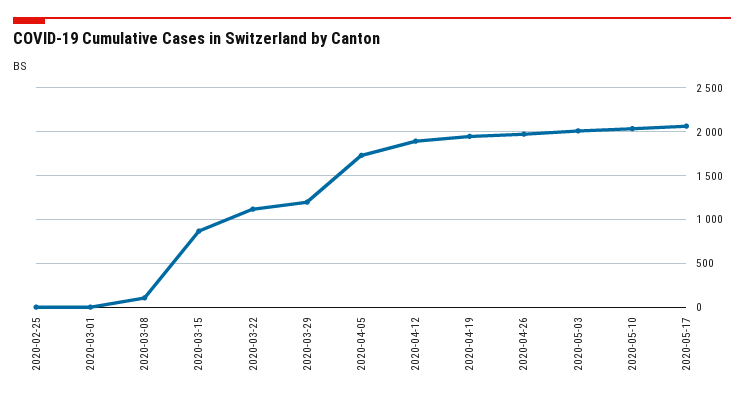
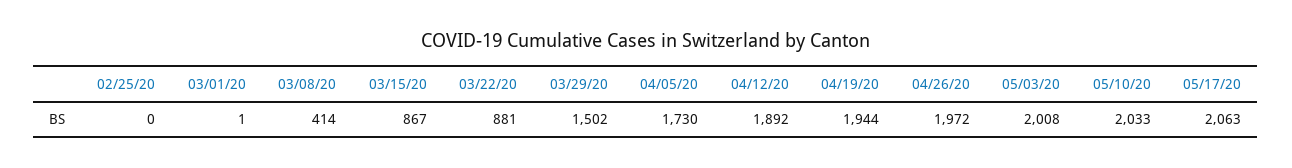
  {
    "2020-02-25": 0,
    "2020-03-01": 1,
-   "2020-03-08": 100,
+   "2020-03-08": 414,
    "2020-03-15": 867,
-   "2020-03-22": 1100,
+   "2020-03-22": 881,
-   "2020-03-29": 1200,
+   "2020-03-29": 1502,
    "2020-04-05": 1730,
    "2020-04-12": 1892,
    "2020-04-19": 1944,
    "2020-04-26": 1972,
    "2020-05-03": 2008,
    "2020-05-10": 2033,
    "2020-05-17": 2063
  }

